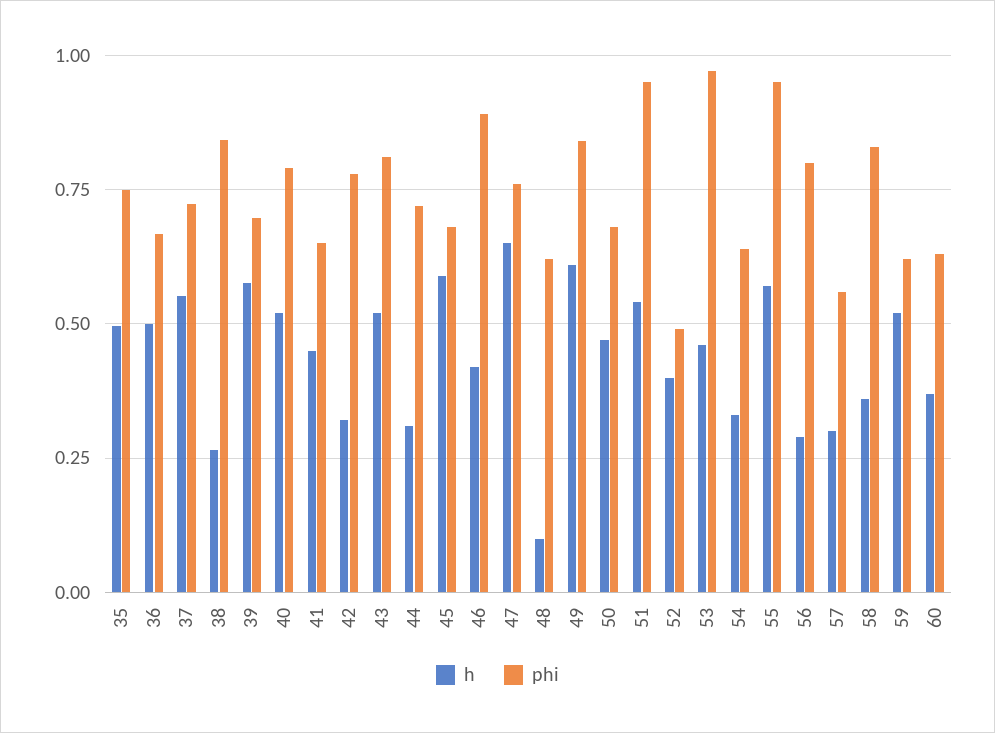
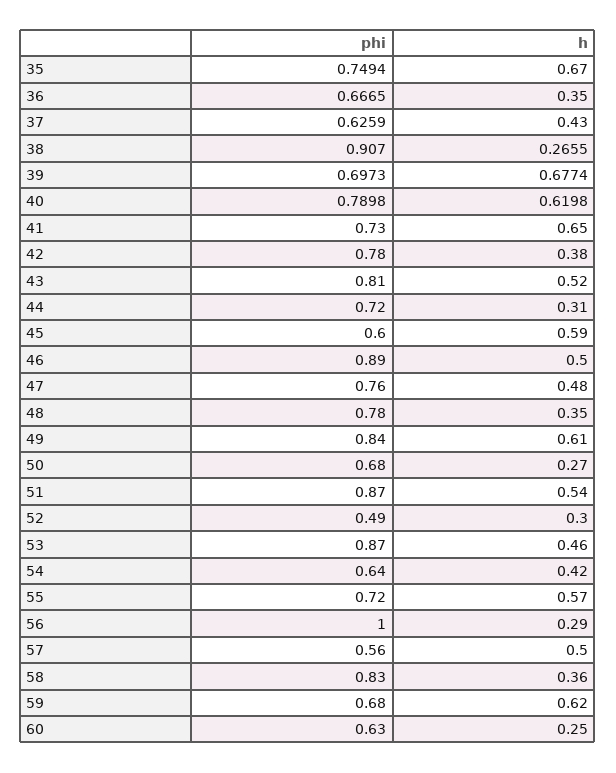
  {
    "h": {
-     "35": 0.5,
+     "35": 0.67,
-     "36": 0.5,
+     "36": 0.35,
-     "37": 0.55,
+     "37": 0.43,
      "38": 0.2655,
-     "39": 0.575,
+     "39": 0.6774,
-     "40": 0.525,
+     "40": 0.6198,
-     "41": 0.45,
+     "41": 0.65,
-     "42": 0.325,
+     "42": 0.38,
      "43": 0.52,
      "44": 0.31,
      "45": 0.59,
-     "46": 0.425,
+     "46": 0.5,
-     "47": 0.65,
+     "47": 0.48,
-     "48": 0.1,
+     "48": 0.35,
      "49": 0.61,
-     "50": 0.475,
+     "50": 0.27,
      "51": 0.54,
-     "52": 0.4,
+     "52": 0.3,
      "53": 0.46,
-     "54": 0.325,
+     "54": 0.42,
      "55": 0.57,
      "56": 0.29,
-     "57": 0.3,
+     "57": 0.5,
      "58": 0.36,
-     "59": 0.525,
+     "59": 0.62,
-     "60": 0.375
+     "60": 0.25
    },
    "phi": {
      "35": 0.7494,
      "36": 0.6665,
-     "37": 0.725,
+     "37": 0.6259,
-     "38": 0.85,
+     "38": 0.907,
      "39": 0.6973,
      "40": 0.7898,
-     "41": 0.65,
+     "41": 0.73,
      "42": 0.78,
      "43": 0.81,
      "44": 0.72,
-     "45": 0.675,
+     "45": 0.6,
      "46": 0.89,
      "47": 0.76,
-     "48": 0.625,
+     "48": 0.78,
      "49": 0.84,
      "50": 0.68,
-     "51": 0.95,
+     "51": 0.87,
      "52": 0.49,
-     "53": 0.975,
+     "53": 0.87,
      "54": 0.64,
-     "55": 0.95,
+     "55": 0.72,
-     "56": 0.8,
+     "56": 1,
      "57": 0.56,
      "58": 0.83,
-     "59": 0.625,
+     "59": 0.68,
      "60": 0.63
    }
  }

